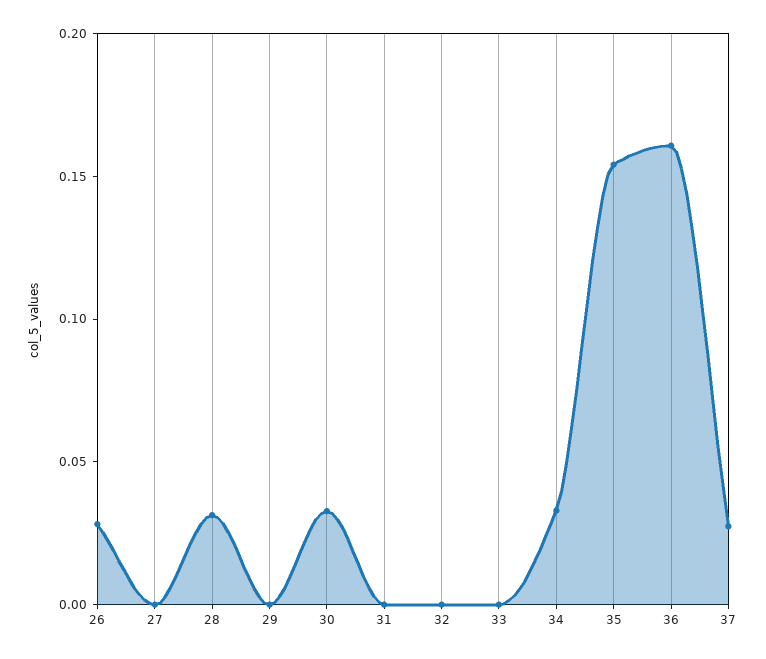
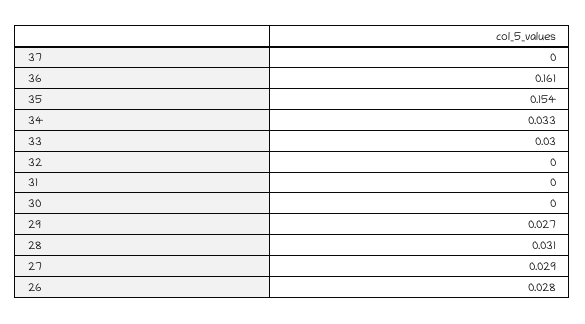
  {
    "26": 0.028,
-   "27": 0,
+   "27": 0.029,
    "28": 0.031,
-   "29": 0,
+   "29": 0.027,
-   "30": 0.03,
+   "30": 0,
    "31": 0,
    "32": 0,
-   "33": 0,
+   "33": 0.03,
    "34": 0.033,
    "35": 0.154,
    "36": 0.161,
-   "37": 0.03
+   "37": 0
  }

